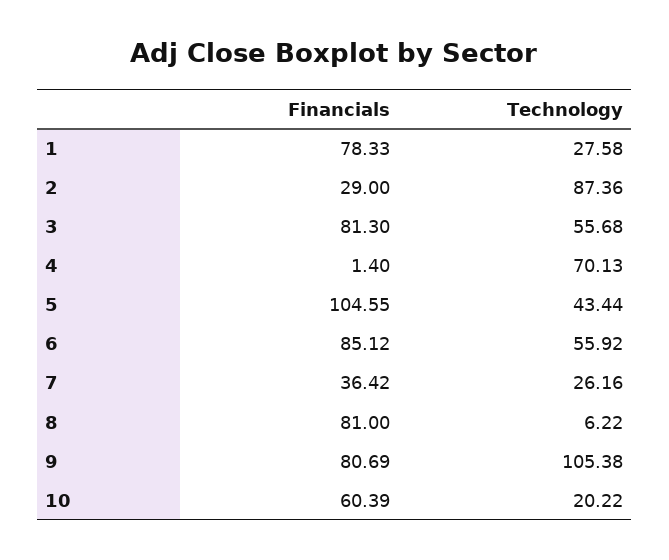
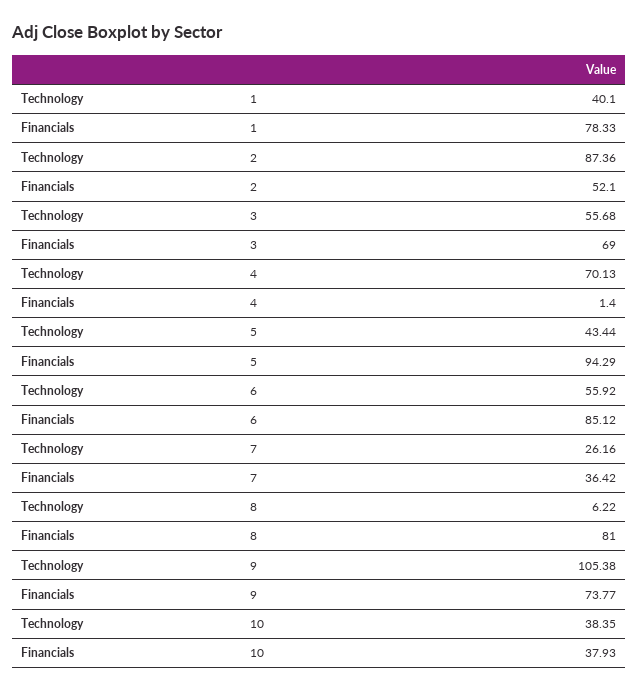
  {
    "Financials": {
      "1": 78.33,
-     "2": 29,
+     "2": 52.1,
-     "3": 81.3,
+     "3": 69,
      "4": 1.4,
-     "5": 104.55,
+     "5": 94.29,
      "6": 85.12,
      "7": 36.42,
      "8": 81,
-     "9": 80.69,
+     "9": 73.77,
-     "10": 60.39
+     "10": 37.93
    },
    "Technology": {
-     "1": 27.58,
+     "1": 40.1,
      "2": 87.36,
      "3": 55.68,
      "4": 70.13,
      "5": 43.44,
      "6": 55.92,
      "7": 26.16,
      "8": 6.22,
      "9": 105.38,
-     "10": 20.22
+     "10": 38.35
    }
  }

